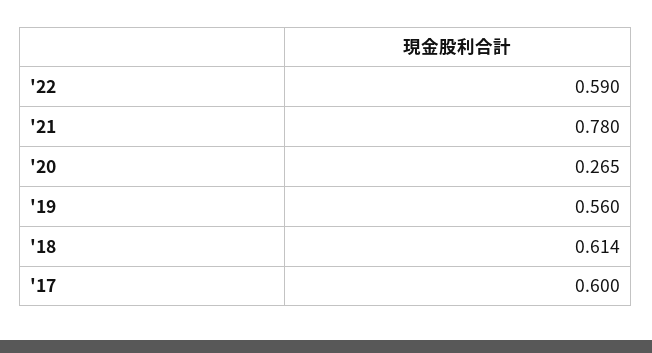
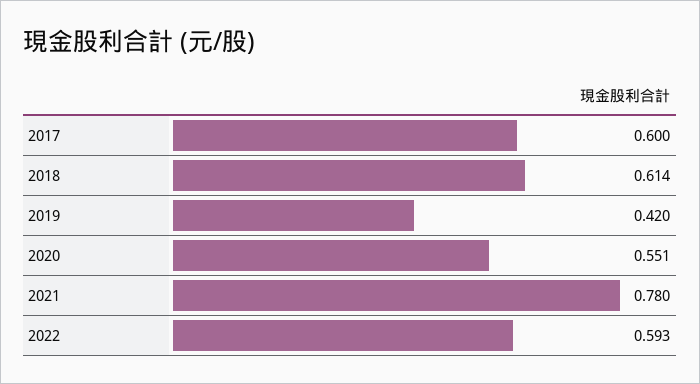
  {
-   "'22": 0.59,
+   "'22": 0.593,
    "'21": 0.78,
-   "'20": 0.265,
+   "'20": 0.551,
-   "'19": 0.56,
+   "'19": 0.42,
    "'18": 0.614,
    "'17": 0.6
  }

